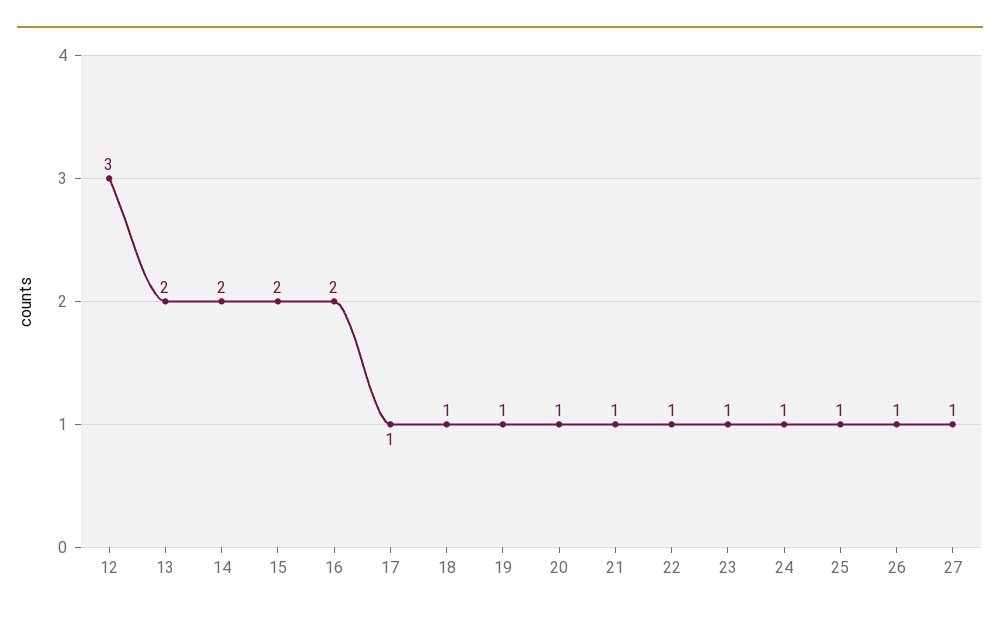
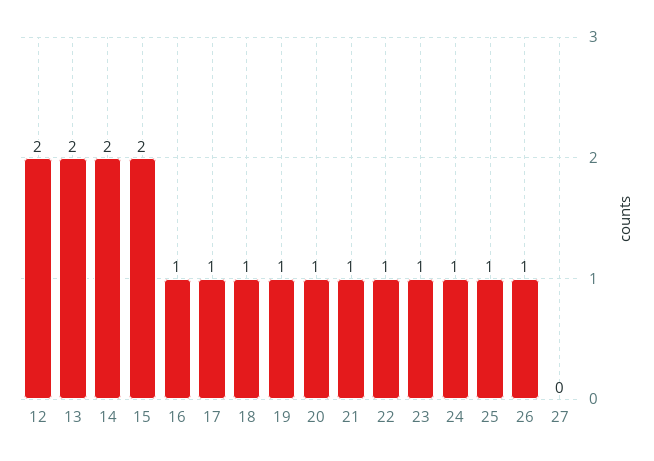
  {
-   "12": 3,
+   "12": 2,
    "13": 2,
    "14": 2,
    "15": 2,
-   "16": 2,
+   "16": 1,
    "17": 1,
    "18": 1,
    "19": 1,
    "20": 1,
    "21": 1,
    "22": 1,
    "23": 1,
    "24": 1,
    "25": 1,
    "26": 1,
-   "27": 1
+   "27": 0
  }

